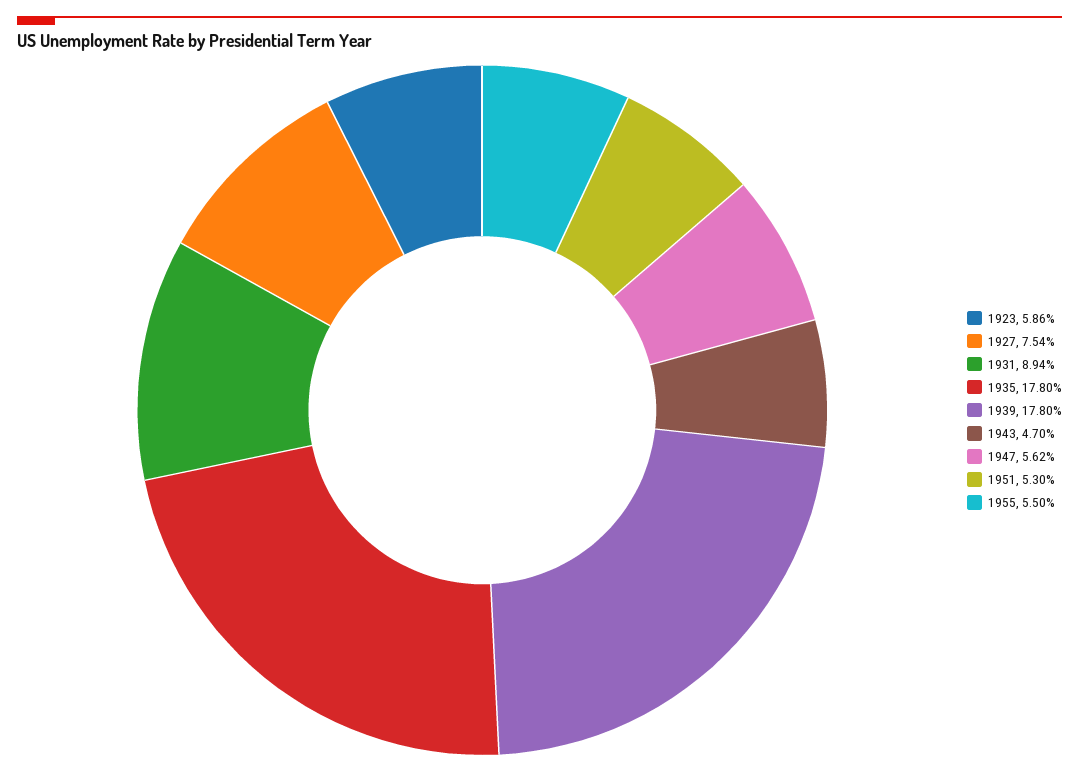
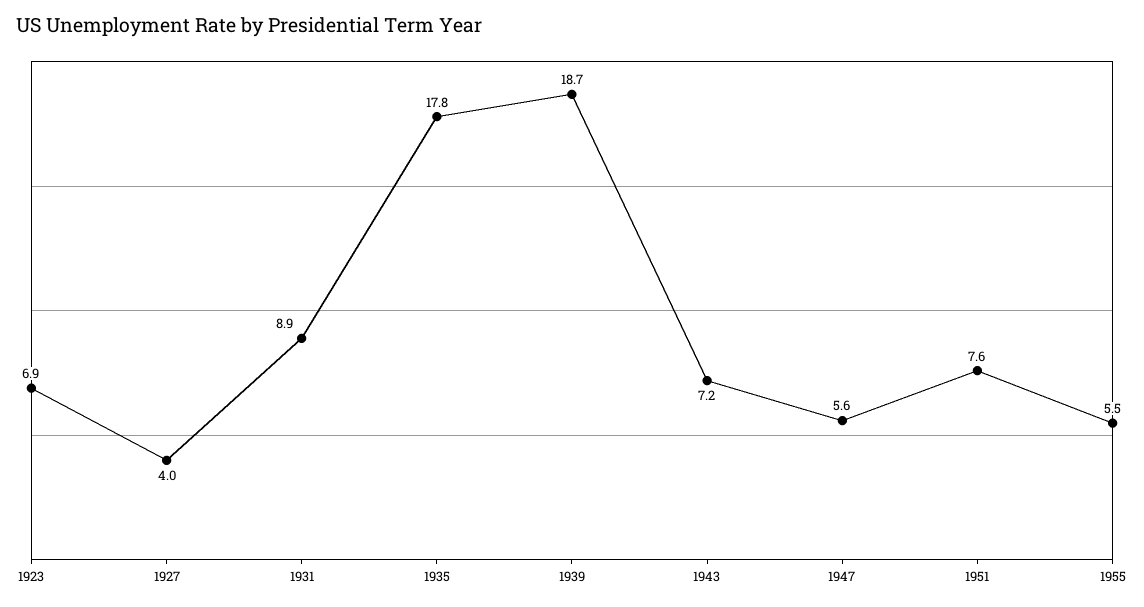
  {
-   "1923": 5.86,
+   "1923": 6.9,
-   "1927": 7.54,
+   "1927": 4,
    "1931": 8.94,
    "1935": 17.8,
-   "1939": 17.8,
+   "1939": 18.7,
-   "1943": 4.7,
+   "1943": 7.2,
    "1947": 5.62,
-   "1951": 5.3,
+   "1951": 7.6,
    "1955": 5.5
  }

